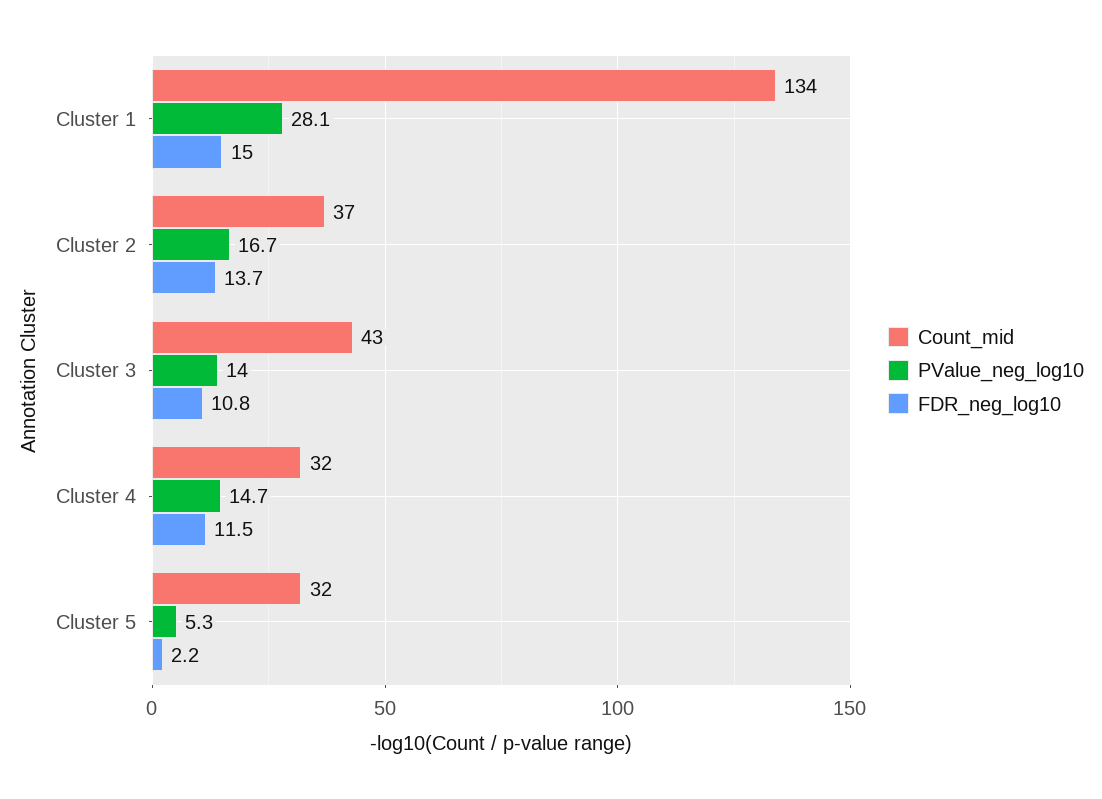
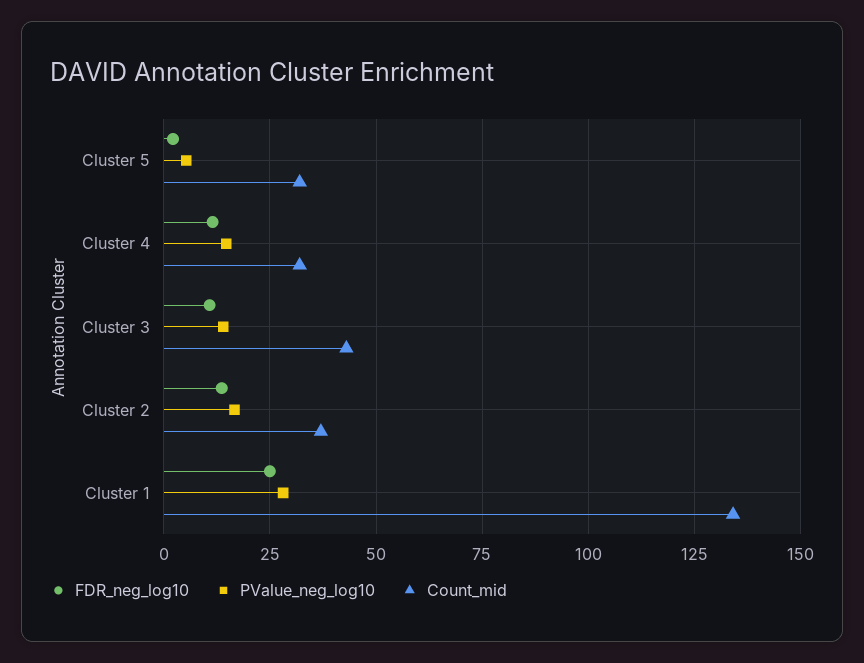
  {
    "Count_mid": {
      "Cluster 1": 134,
      "Cluster 2": 37,
      "Cluster 3": 43,
      "Cluster 4": 32,
      "Cluster 5": 32
    },
    "PValue_neg_log10": {
      "Cluster 1": 28.1,
      "Cluster 2": 16.7,
      "Cluster 3": 14,
      "Cluster 4": 14.7,
      "Cluster 5": 5.3
    },
    "FDR_neg_log10": {
-     "Cluster 1": 15,
+     "Cluster 1": 25,
      "Cluster 2": 13.7,
      "Cluster 3": 10.8,
      "Cluster 4": 11.5,
      "Cluster 5": 2.2
    }
  }

